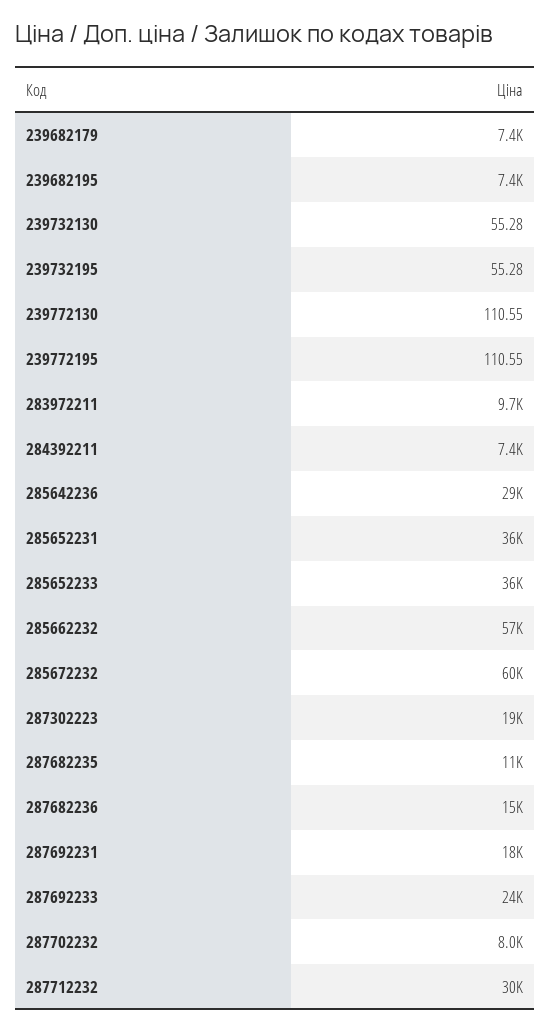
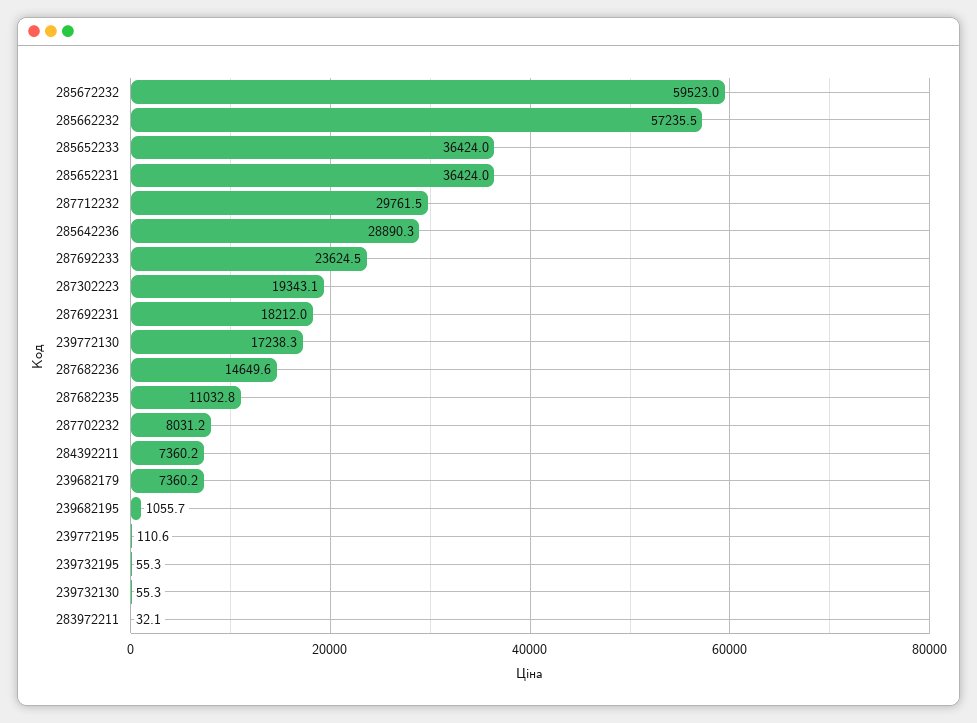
  {
    "239682179": 7360.2,
-   "239682195": 7400,
+   "239682195": 1055.7,
    "239732130": 55.28,
    "239732195": 55.28,
-   "239772130": 110.55,
+   "239772130": 17238.3,
    "239772195": 110.55,
-   "283972211": 9700,
+   "283972211": 32.1,
    "284392211": 7360.2,
    "285642236": 28890.3,
    "285652231": 36424,
    "285652233": 36424,
    "285662232": 57235.5,
    "285672232": 59523,
    "287302223": 19343.1,
    "287682235": 11032.8,
    "287682236": 14649.6,
    "287692231": 18212,
    "287692233": 23624.5,
    "287702232": 8031.2,
    "287712232": 29761.5
  }

